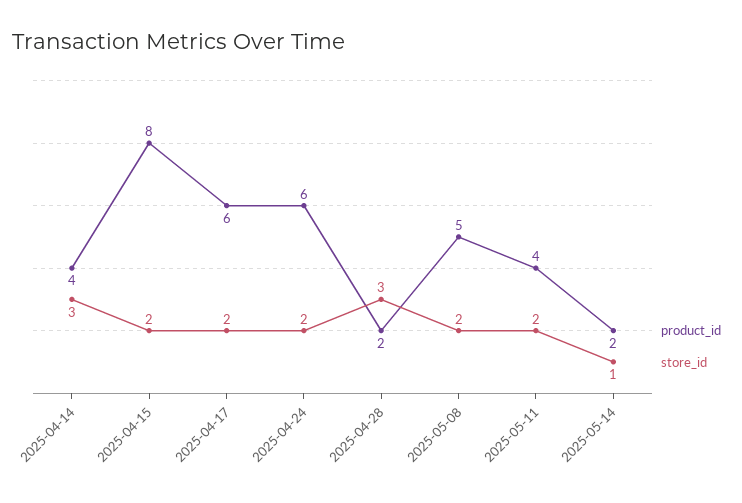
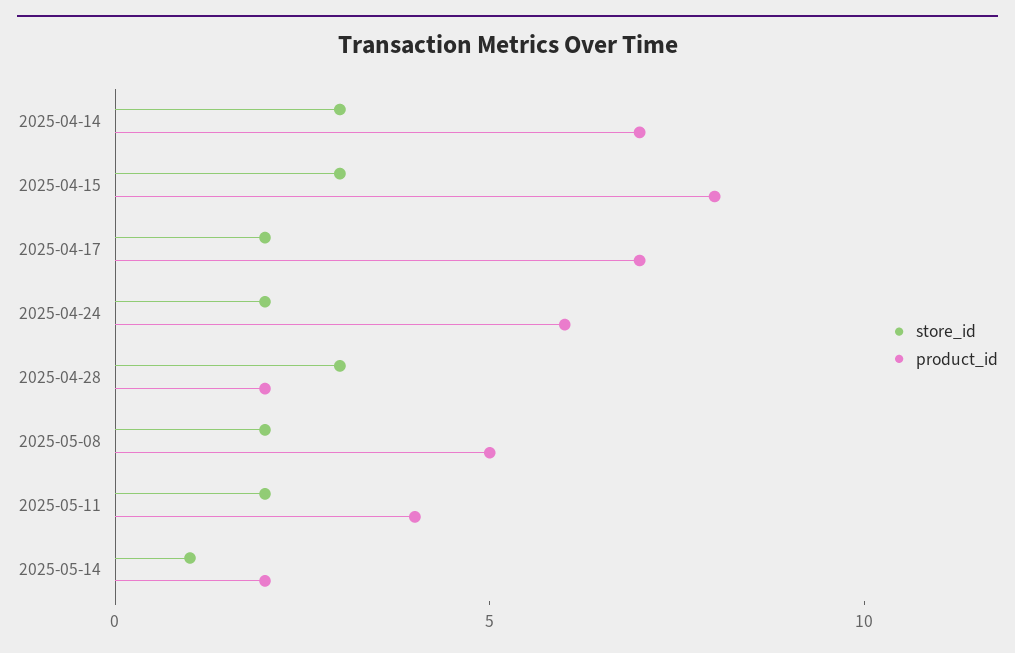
  {
    "product_id": {
-     "2025-04-14": 4,
+     "2025-04-14": 7,
      "2025-04-15": 8,
-     "2025-04-17": 6,
+     "2025-04-17": 7,
      "2025-04-24": 6,
      "2025-04-28": 2,
      "2025-05-08": 5,
      "2025-05-11": 4,
      "2025-05-14": 2
    },
    "store_id": {
      "2025-04-14": 3,
-     "2025-04-15": 2,
+     "2025-04-15": 3,
      "2025-04-17": 2,
      "2025-04-24": 2,
      "2025-04-28": 3,
      "2025-05-08": 2,
      "2025-05-11": 2,
      "2025-05-14": 1
    }
  }

